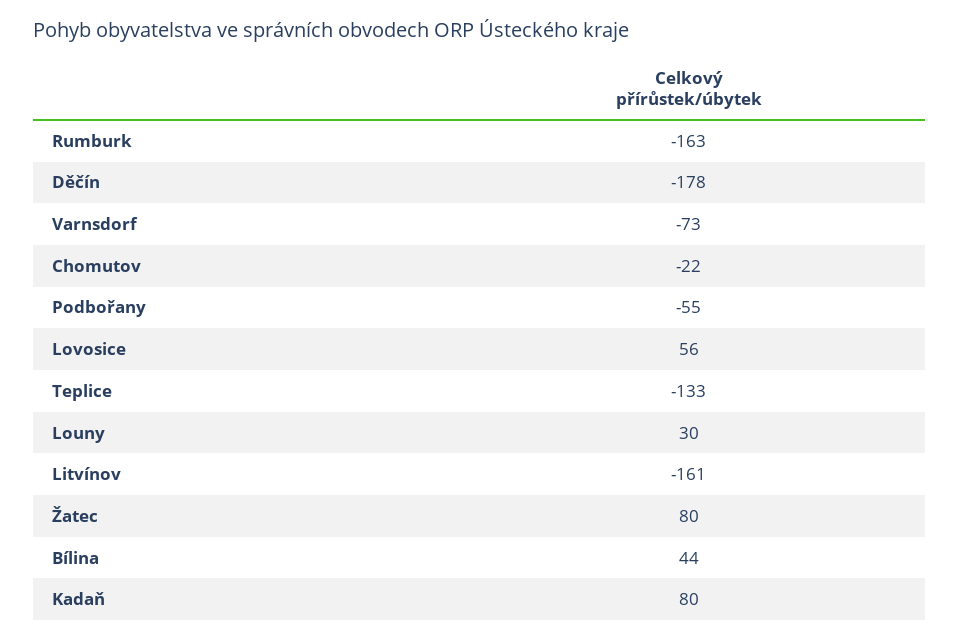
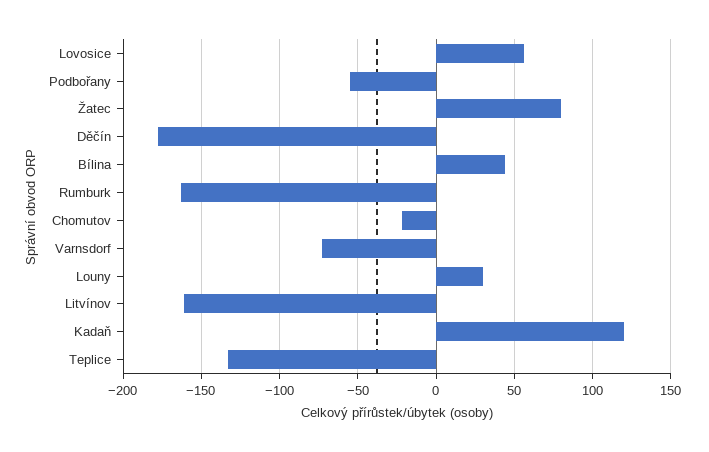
  {
    "Rumburk": -163,
    "Děčín": -178,
    "Varnsdorf": -73,
    "Chomutov": -22,
    "Podbořany": -55,
    "Lovosice": 56,
    "Teplice": -133,
    "Louny": 30,
    "Litvínov": -161,
    "Žatec": 80,
    "Bílina": 44,
-   "Kadaň": 80
+   "Kadaň": 120
  }

